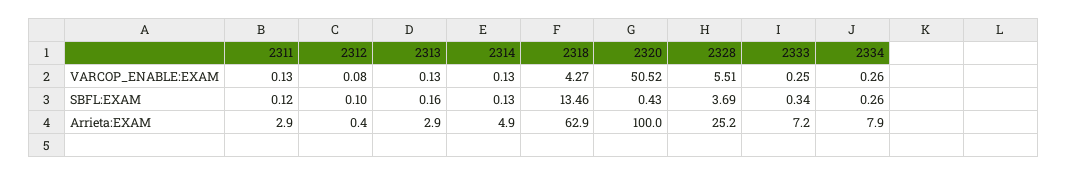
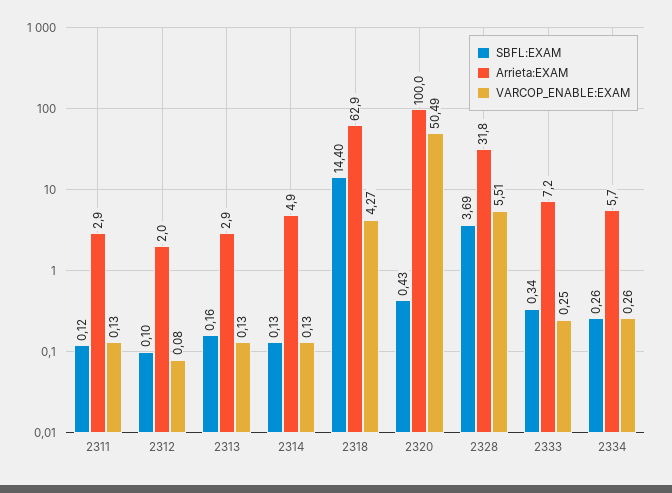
  {
    "VARCOP_ENABLE:EXAM": {
      "2311": 0.13,
      "2312": 0.08,
      "2313": 0.13,
      "2314": 0.13,
      "2318": 4.27,
-     "2320": 50.52,
+     "2320": 50.49,
      "2328": 5.51,
      "2333": 0.25,
      "2334": 0.26
    },
    "SBFL:EXAM": {
      "2311": 0.12,
      "2312": 0.1,
      "2313": 0.16,
      "2314": 0.13,
-     "2318": 13.46,
+     "2318": 14.4,
      "2320": 0.43,
      "2328": 3.69,
      "2333": 0.34,
      "2334": 0.26
    },
    "Arrieta:EXAM": {
      "2311": 2.9,
-     "2312": 0.4,
+     "2312": 2,
      "2313": 2.9,
      "2314": 4.9,
      "2318": 62.9,
      "2320": 100,
-     "2328": 25.2,
+     "2328": 31.8,
      "2333": 7.2,
-     "2334": 7.9
+     "2334": 5.7
    }
  }

